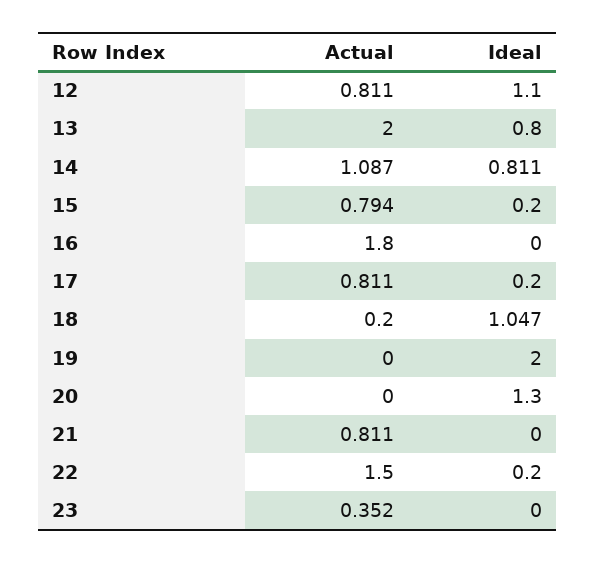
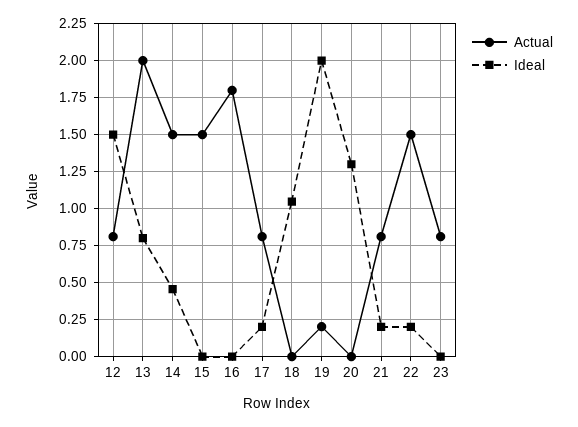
  {
    "Actual": {
      "12": 0.811,
      "13": 2,
-     "14": 1.087,
+     "14": 1.5,
-     "15": 0.794,
+     "15": 1.5,
      "16": 1.8,
      "17": 0.811,
-     "18": 0.2,
+     "18": 0,
-     "19": 0,
+     "19": 0.2,
      "20": 0,
      "21": 0.811,
      "22": 1.5,
-     "23": 0.352
+     "23": 0.8
    },
    "Ideal": {
-     "12": 1.1,
+     "12": 1.5,
      "13": 0.8,
-     "14": 0.811,
+     "14": 0.45,
-     "15": 0.2,
+     "15": 0,
      "16": 0,
      "17": 0.2,
      "18": 1.047,
      "19": 2,
      "20": 1.3,
-     "21": 0,
+     "21": 0.2,
      "22": 0.2,
      "23": 0
    }
  }

